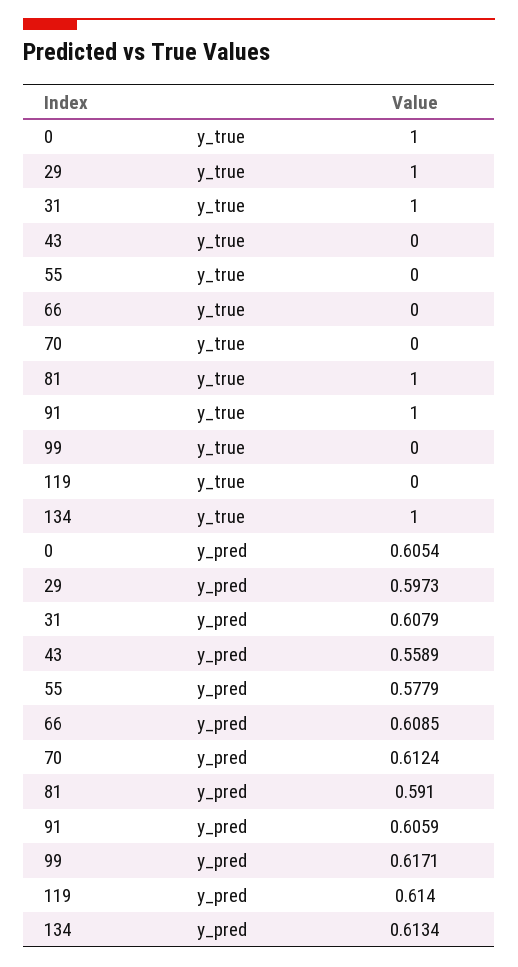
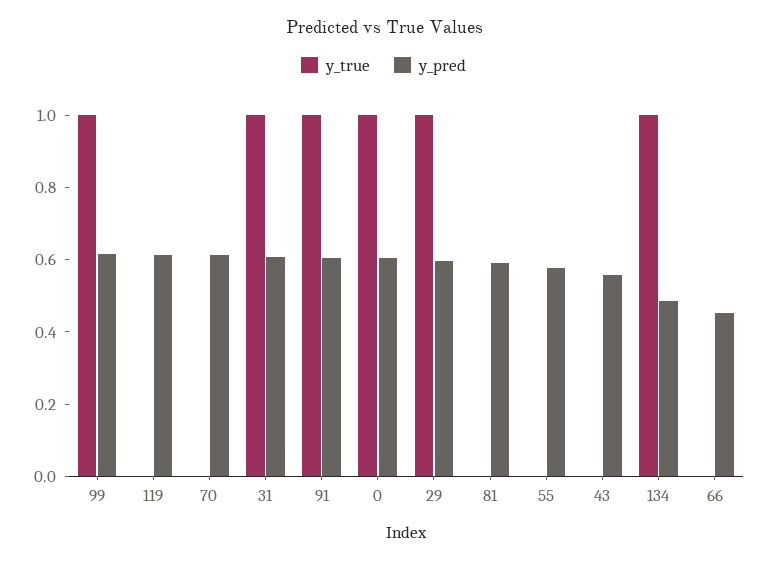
  {
    "y_true": {
      "0": 1,
      "29": 1,
      "31": 1,
      "43": 0,
      "55": 0,
      "66": 0,
      "70": 0,
-     "81": 1,
+     "81": 0,
      "91": 1,
-     "99": 0,
+     "99": 1,
      "119": 0,
      "134": 1
    },
    "y_pred": {
      "0": 0.6054,
      "29": 0.5973,
      "31": 0.6079,
      "43": 0.5589,
      "55": 0.5779,
-     "66": 0.6085,
+     "66": 0.45,
      "70": 0.6124,
      "81": 0.591,
      "91": 0.6059,
      "99": 0.6171,
      "119": 0.614,
-     "134": 0.6134
+     "134": 0.5
    }
  }

